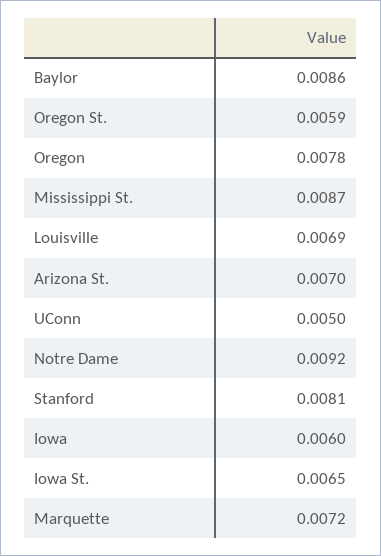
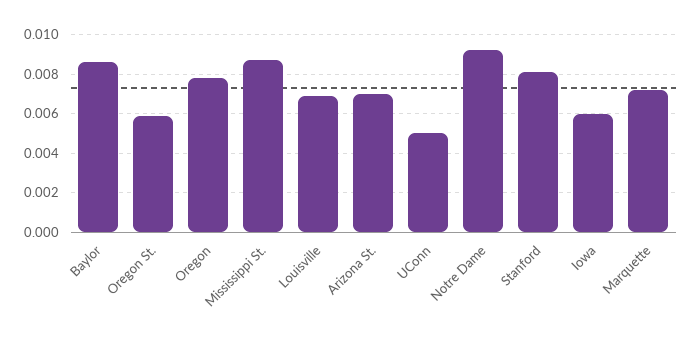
  {
    "Baylor": 0.0086,
    "Oregon St.": 0.0059,
    "Oregon": 0.0078,
    "Mississippi St.": 0.0087,
    "Louisville": 0.0069,
    "Arizona St.": 0.007,
    "UConn": 0.005,
    "Notre Dame": 0.0092,
    "Stanford": 0.0081,
    "Iowa": 0.006,
-   "Iowa St.": 0.0065,
    "Marquette": 0.0072
  }

